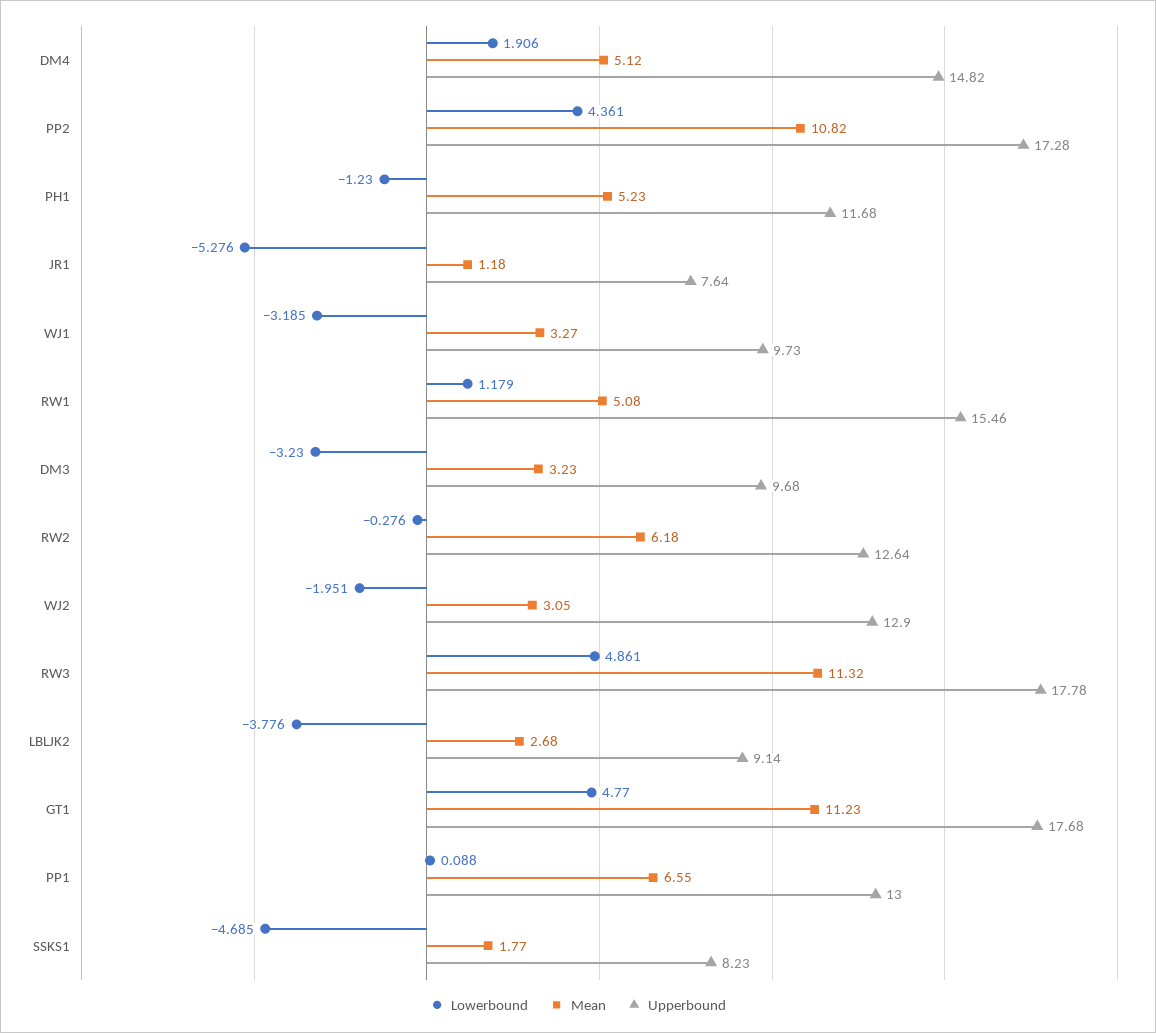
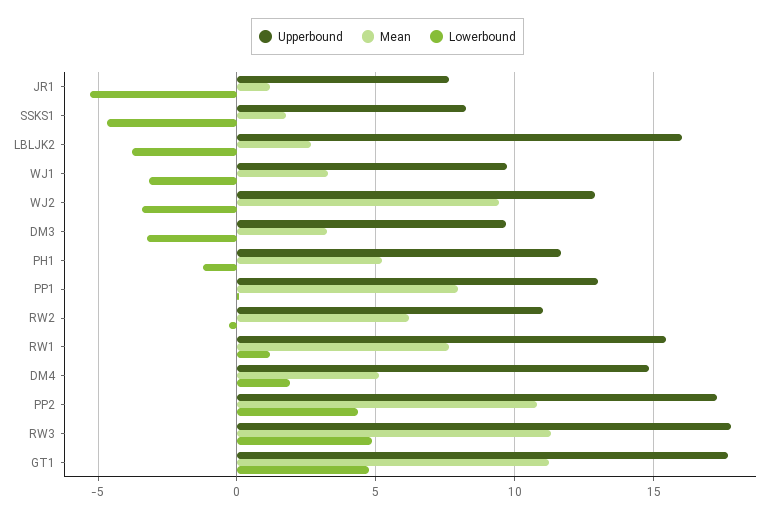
  {
    "Lowerbound": {
      "DM4": 1.906,
      "PP2": 4.361,
      "PH1": -1.23,
      "JR1": -5.276,
      "WJ1": -3.185,
      "RW1": 1.179,
      "DM3": -3.23,
      "RW2": -0.276,
-     "WJ2": -1.951,
+     "WJ2": -3.5,
      "RW3": 4.861,
      "LBLJK2": -3.776,
      "GT1": 4.77,
      "PP1": 0.088,
      "SSKS1": -4.685
    },
    "Mean": {
      "DM4": 5.12,
      "PP2": 10.82,
      "PH1": 5.23,
      "JR1": 1.18,
      "WJ1": 3.27,
-     "RW1": 5.08,
+     "RW1": 7.5,
      "DM3": 3.23,
      "RW2": 6.18,
-     "WJ2": 3.05,
+     "WJ2": 9.5,
      "RW3": 11.32,
      "LBLJK2": 2.68,
      "GT1": 11.23,
-     "PP1": 6.55,
+     "PP1": 8,
      "SSKS1": 1.77
    },
    "Upperbound": {
      "DM4": 14.82,
      "PP2": 17.28,
      "PH1": 11.68,
      "JR1": 7.64,
      "WJ1": 9.73,
      "RW1": 15.46,
      "DM3": 9.68,
-     "RW2": 12.64,
+     "RW2": 11,
      "WJ2": 12.9,
      "RW3": 17.78,
-     "LBLJK2": 9.14,
+     "LBLJK2": 16,
      "GT1": 17.68,
      "PP1": 13,
      "SSKS1": 8.23
    }
  }

